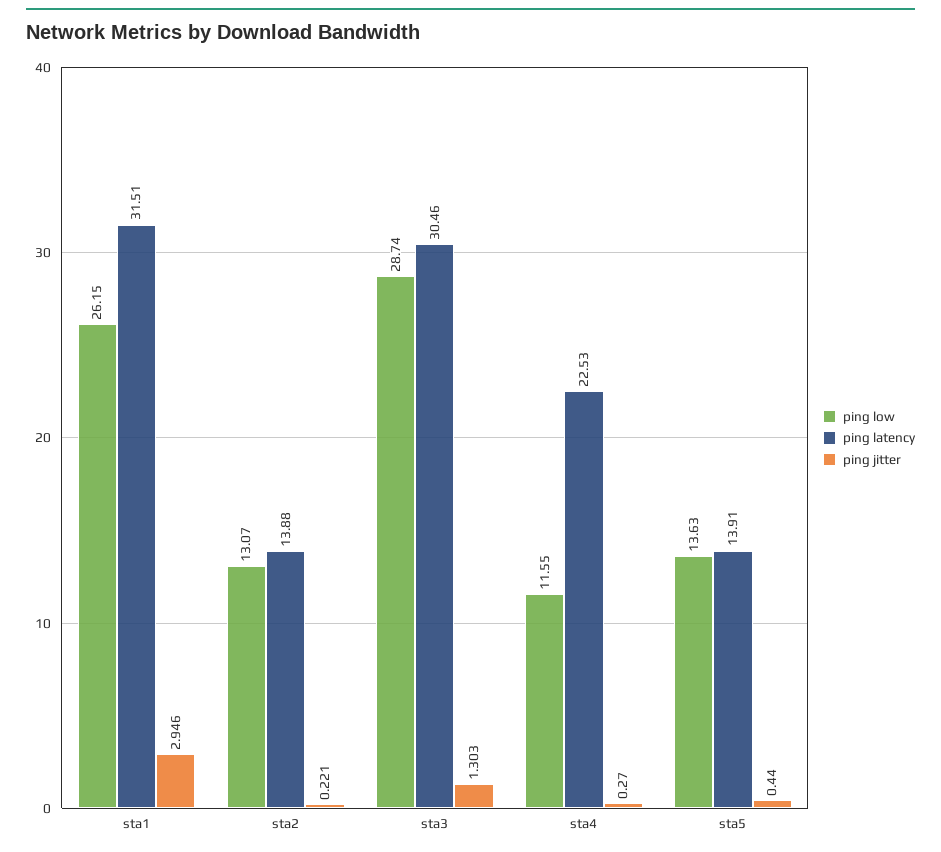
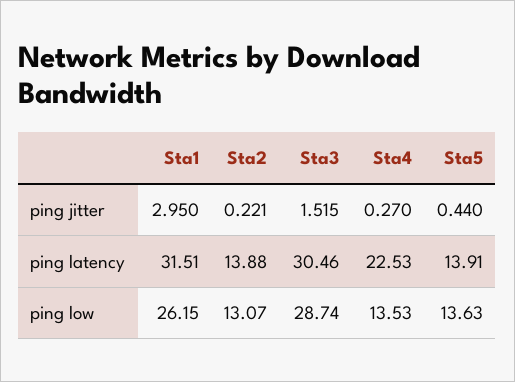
  {
    "ping low": {
      "sta1": 26.15,
      "sta2": 13.07,
      "sta3": 28.74,
-     "sta4": 11.55,
+     "sta4": 13.53,
      "sta5": 13.63
    },
    "ping latency": {
      "sta1": 31.51,
      "sta2": 13.88,
      "sta3": 30.46,
      "sta4": 22.53,
      "sta5": 13.91
    },
    "ping jitter": {
-     "sta1": 2.946,
+     "sta1": 2.95,
      "sta2": 0.221,
-     "sta3": 1.303,
+     "sta3": 1.515,
      "sta4": 0.27,
      "sta5": 0.44
    }
  }

